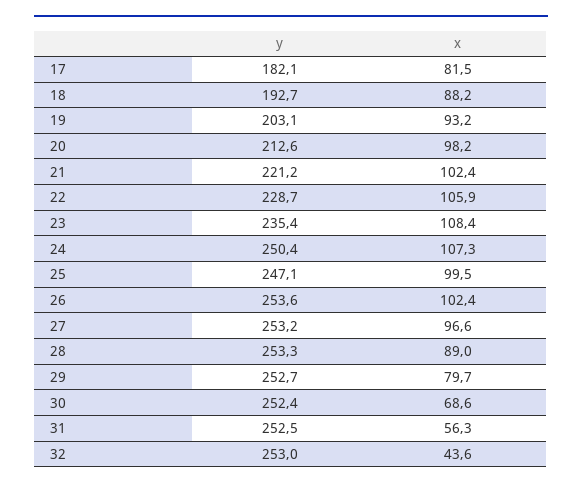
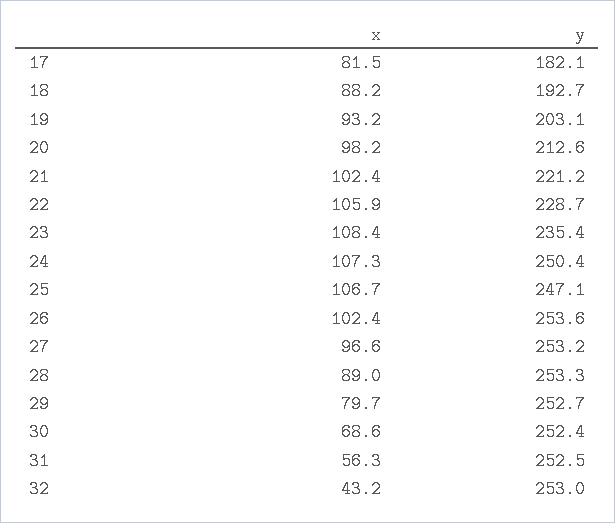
  {
    "y": {
      "17": 182.1,
      "18": 192.7,
      "19": 203.1,
      "20": 212.6,
      "21": 221.2,
      "22": 228.7,
      "23": 235.4,
      "24": 250.4,
      "25": 247.1,
      "26": 253.6,
      "27": 253.2,
      "28": 253.3,
      "29": 252.7,
      "30": 252.4,
      "31": 252.5,
      "32": 253
    },
    "x": {
      "17": 81.5,
      "18": 88.2,
      "19": 93.2,
      "20": 98.2,
      "21": 102.4,
      "22": 105.9,
      "23": 108.4,
      "24": 107.3,
-     "25": 99.5,
+     "25": 106.7,
      "26": 102.4,
      "27": 96.6,
      "28": 89,
      "29": 79.7,
      "30": 68.6,
      "31": 56.3,
-     "32": 43.6
+     "32": 43.2
    }
  }

